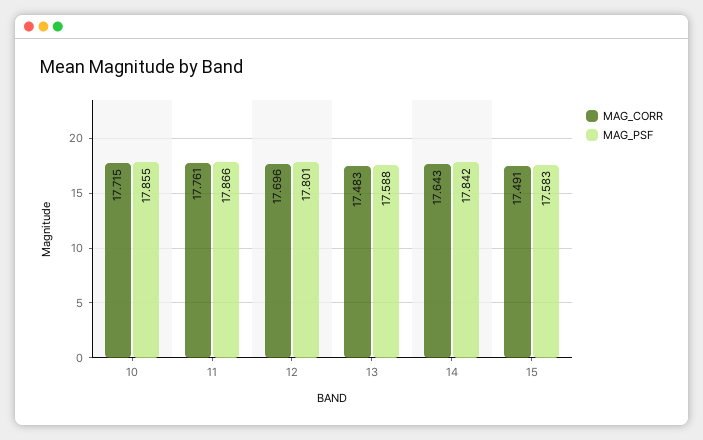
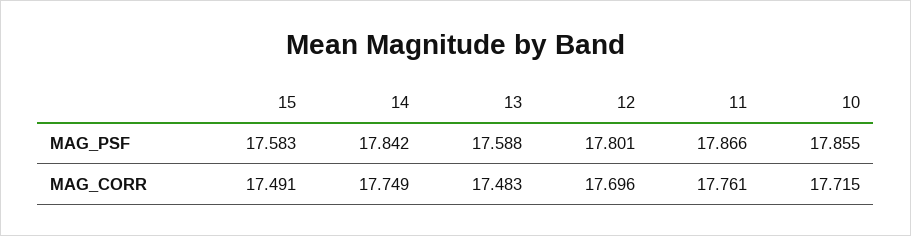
  {
    "MAG_CORR": {
      "10": 17.715,
      "11": 17.761,
      "12": 17.696,
      "13": 17.483,
-     "14": 17.643,
+     "14": 17.749,
      "15": 17.491
    },
    "MAG_PSF": {
      "10": 17.855,
      "11": 17.866,
      "12": 17.801,
      "13": 17.588,
      "14": 17.842,
      "15": 17.583
    }
  }

